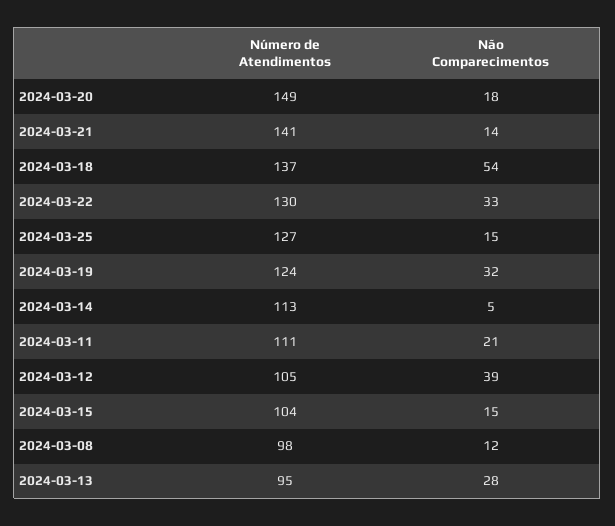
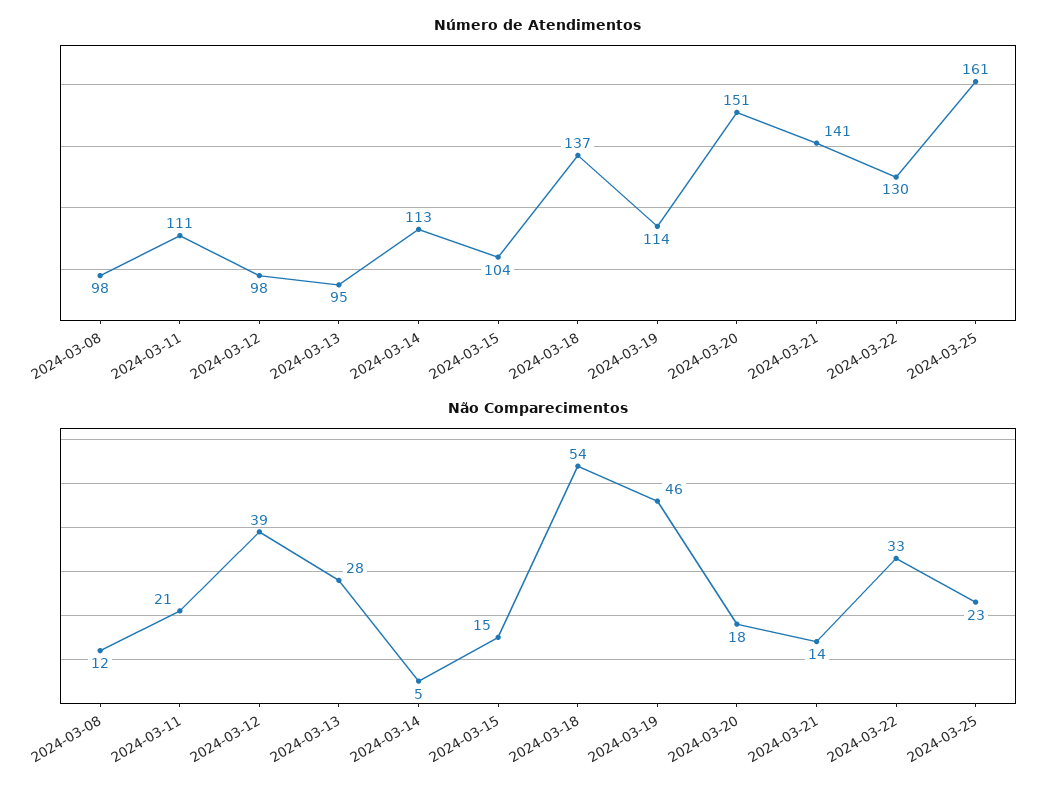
  {
    "Número de Atendimentos": {
-     "2024-03-20": 149,
+     "2024-03-20": 151,
      "2024-03-21": 141,
      "2024-03-18": 137,
      "2024-03-22": 130,
-     "2024-03-25": 127,
+     "2024-03-25": 161,
-     "2024-03-19": 124,
+     "2024-03-19": 114,
      "2024-03-14": 113,
      "2024-03-11": 111,
-     "2024-03-12": 105,
+     "2024-03-12": 98,
      "2024-03-15": 104,
      "2024-03-08": 98,
      "2024-03-13": 95
    },
    "Não Comparecimentos": {
      "2024-03-20": 18,
      "2024-03-21": 14,
      "2024-03-18": 54,
      "2024-03-22": 33,
-     "2024-03-25": 15,
+     "2024-03-25": 23,
-     "2024-03-19": 32,
+     "2024-03-19": 46,
      "2024-03-14": 5,
      "2024-03-11": 21,
      "2024-03-12": 39,
      "2024-03-15": 15,
      "2024-03-08": 12,
      "2024-03-13": 28
    }
  }

